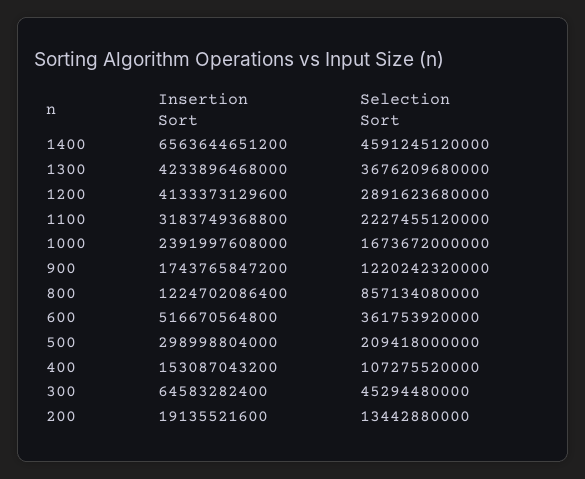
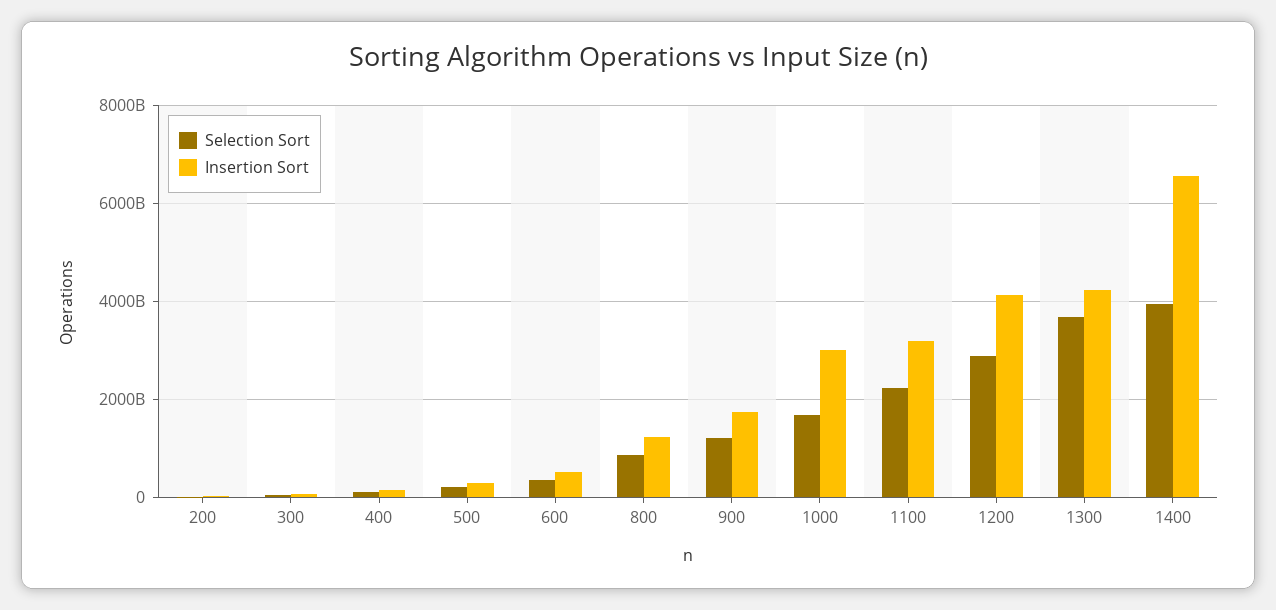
  {
    "Insertion Sort": {
      "1400": 6563644651200,
      "1300": 4233896468000,
      "1200": 4133373129600,
      "1100": 3183749368800,
-     "1000": 2391997608000,
+     "1000": 3000000000000,
      "900": 1743765847200,
      "800": 1224702086400,
      "600": 516670564800,
      "500": 298998804000,
      "400": 153087043200,
      "300": 64583282400,
      "200": 19135521600
    },
    "Selection Sort": {
-     "1400": 4591245120000,
+     "1400": 4000000000000,
      "1300": 3676209680000,
      "1200": 2891623680000,
      "1100": 2227455120000,
      "1000": 1673672000000,
      "900": 1220242320000,
      "800": 857134080000,
      "600": 361753920000,
      "500": 209418000000,
      "400": 107275520000,
      "300": 45294480000,
      "200": 13442880000
    }
  }

